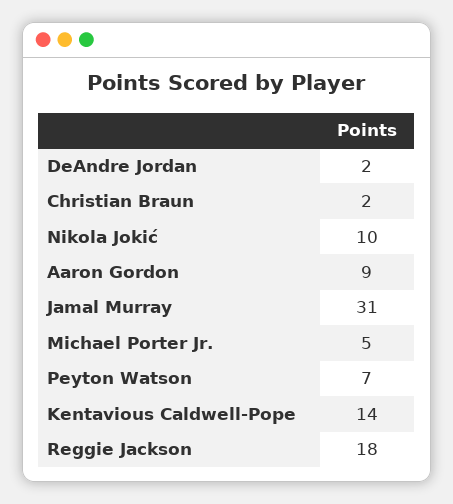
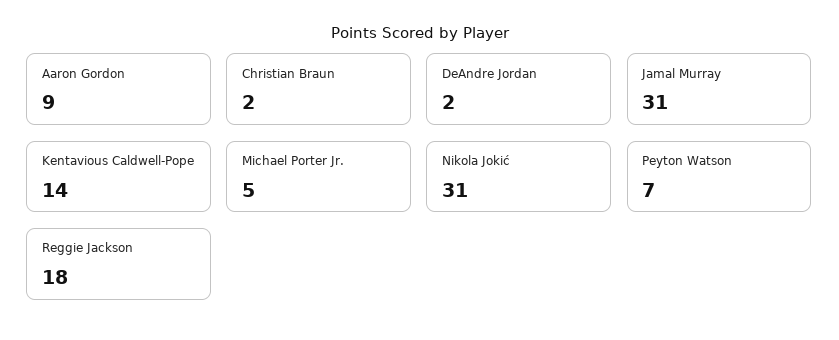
  {
    "DeAndre Jordan": 2,
    "Christian Braun": 2,
-   "Nikola Jokić": 10,
+   "Nikola Jokić": 31,
    "Aaron Gordon": 9,
    "Jamal Murray": 31,
    "Michael Porter Jr.": 5,
    "Peyton Watson": 7,
    "Kentavious Caldwell-Pope": 14,
    "Reggie Jackson": 18
  }

